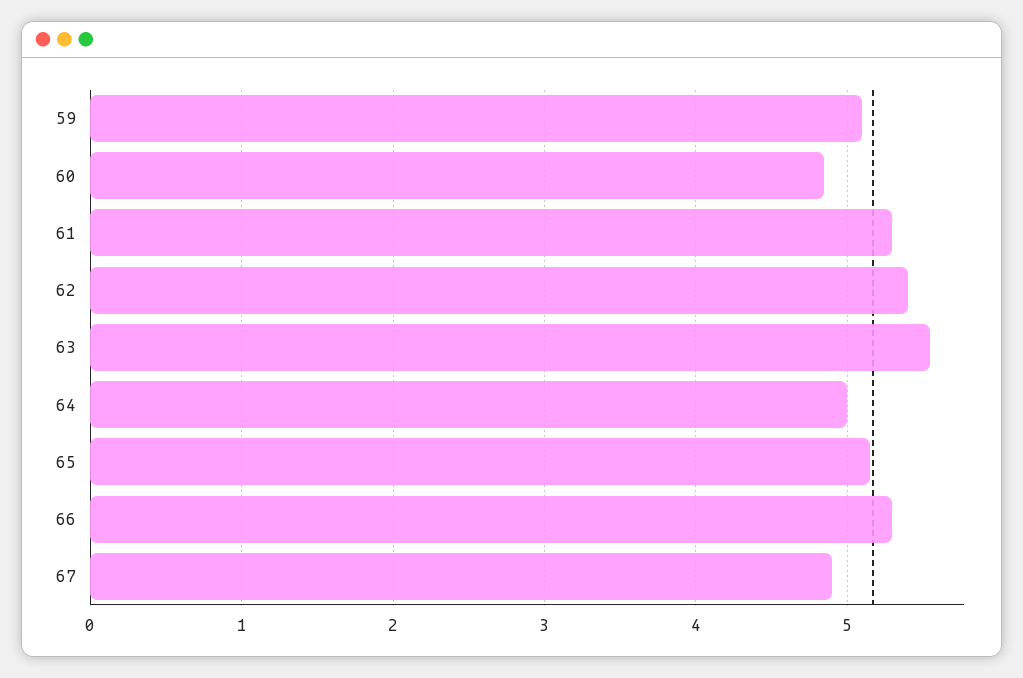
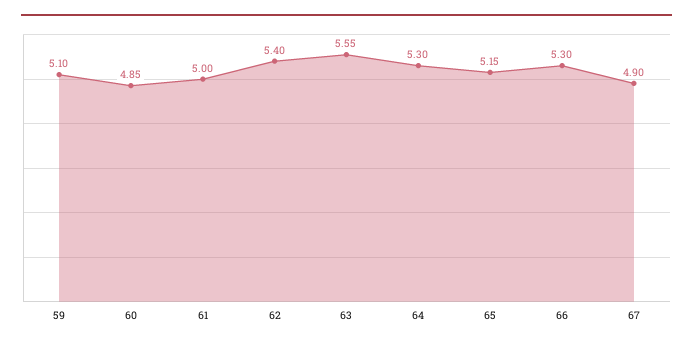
  {
    "59": 5.1,
    "60": 4.85,
-   "61": 5.3,
+   "61": 5,
    "62": 5.4,
    "63": 5.55,
-   "64": 5,
+   "64": 5.3,
    "65": 5.15,
    "66": 5.3,
    "67": 4.9
  }

